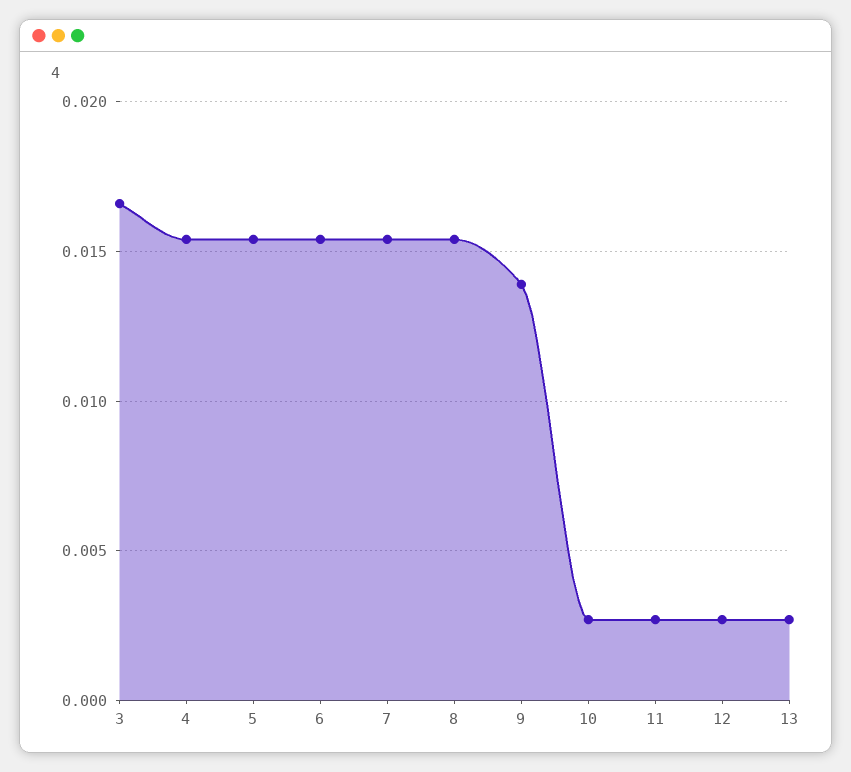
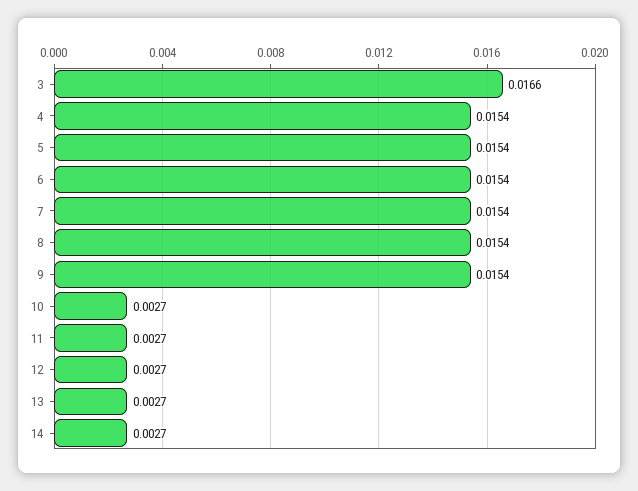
  {
    "3": 0.0166,
    "4": 0.0154,
    "5": 0.0154,
    "6": 0.0154,
    "7": 0.0154,
    "8": 0.0154,
-   "9": 0.014,
+   "9": 0.0154,
    "10": 0.0027,
    "11": 0.0027,
    "12": 0.0027,
-   "13": 0.0027
+   "13": 0.0027,
+   "14": 0.0027
  }

